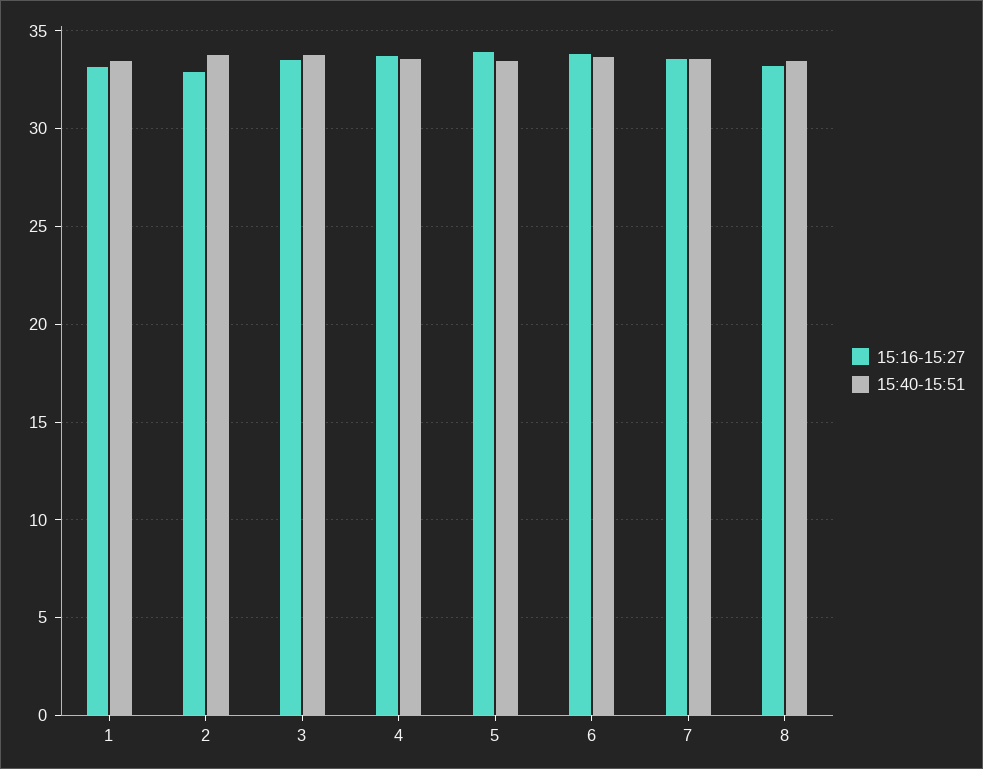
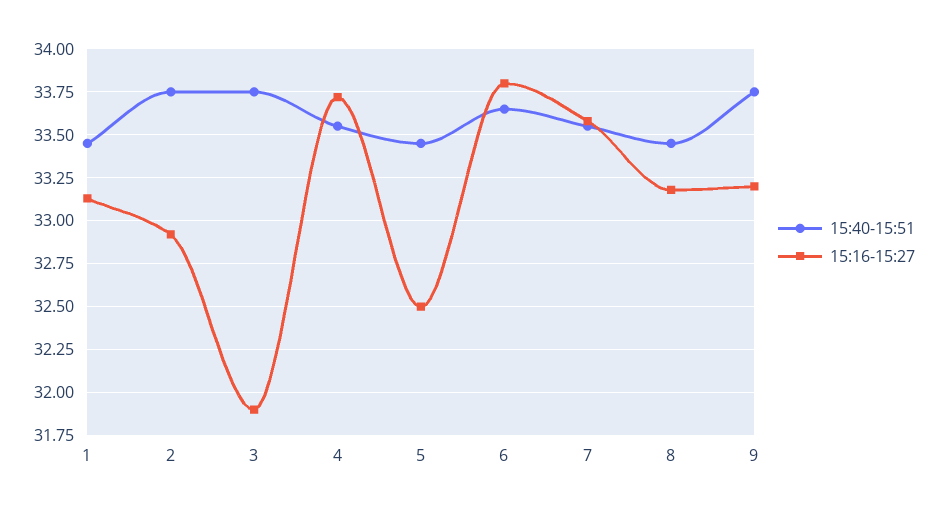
  {
    "15:16-15:27": {
      "1": 33.15,
      "2": 32.9,
-     "3": 33.5,
+     "3": 31.9,
      "4": 33.7,
-     "5": 34,
+     "5": 32.5,
      "6": 33.8,
      "7": 33.6,
-     "8": 33.2
+     "8": 33.2,
+     "9": 33.2
    },
    "15:40-15:51": {
      "1": 33.45,
      "2": 33.75,
      "3": 33.75,
      "4": 33.55,
      "5": 33.45,
      "6": 33.65,
      "7": 33.55,
-     "8": 33.45
+     "8": 33.45,
+     "9": 33.75
    }
  }

